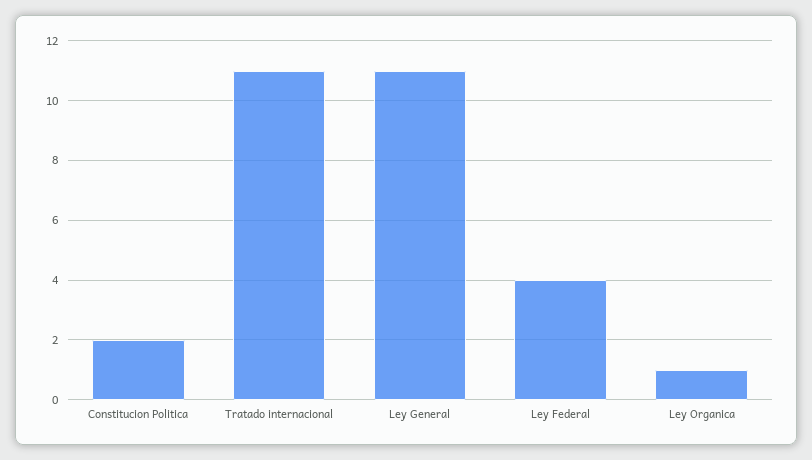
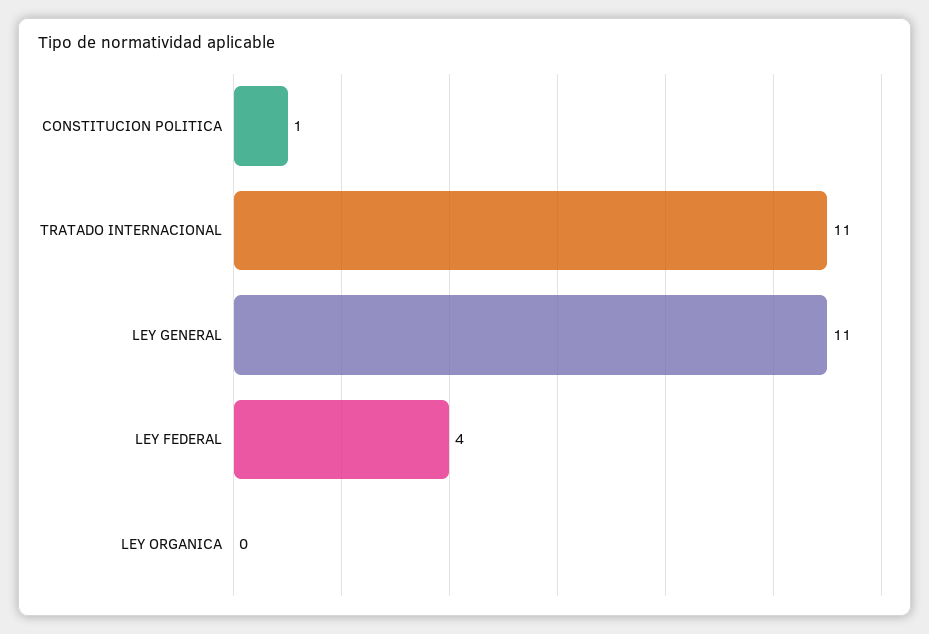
  {
-   "Constitucion Politica": 2,
+   "Constitucion Politica": 1,
    "Tratado internacional": 11,
    "Ley General": 11,
    "Ley Federal": 4,
-   "Ley Organica": 1
+   "Ley Organica": 0
  }

